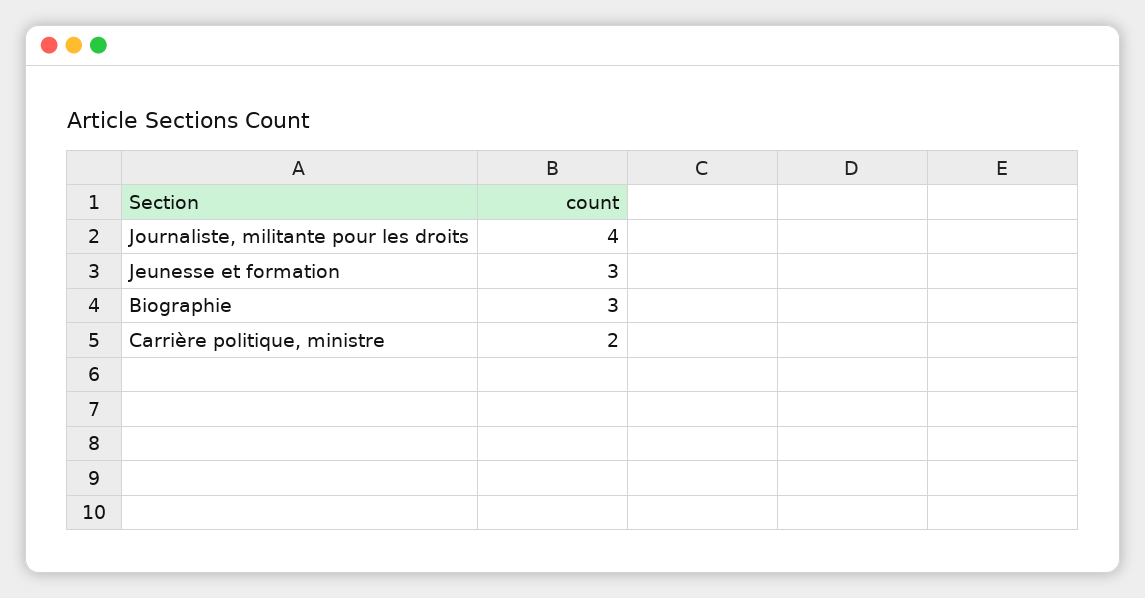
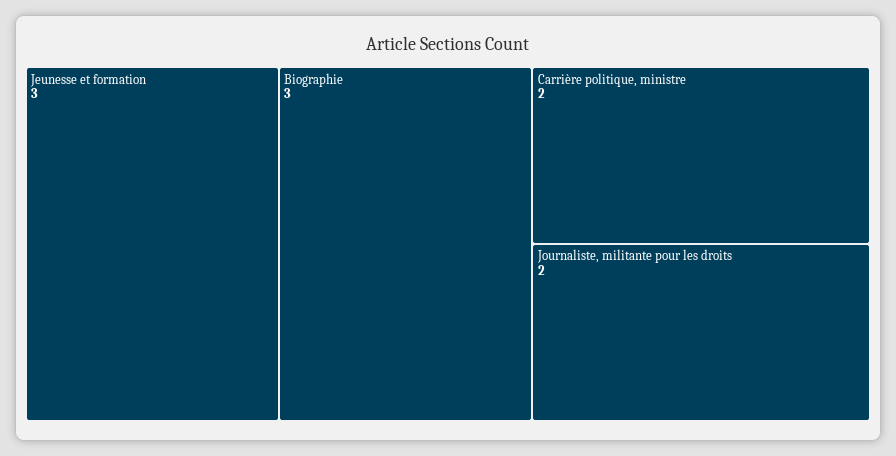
  {
-   "Journaliste, militante pour les droits": 4,
+   "Journaliste, militante pour les droits": 2,
    "Jeunesse et formation": 3,
    "Biographie": 3,
    "Carrière politique, ministre": 2
  }

